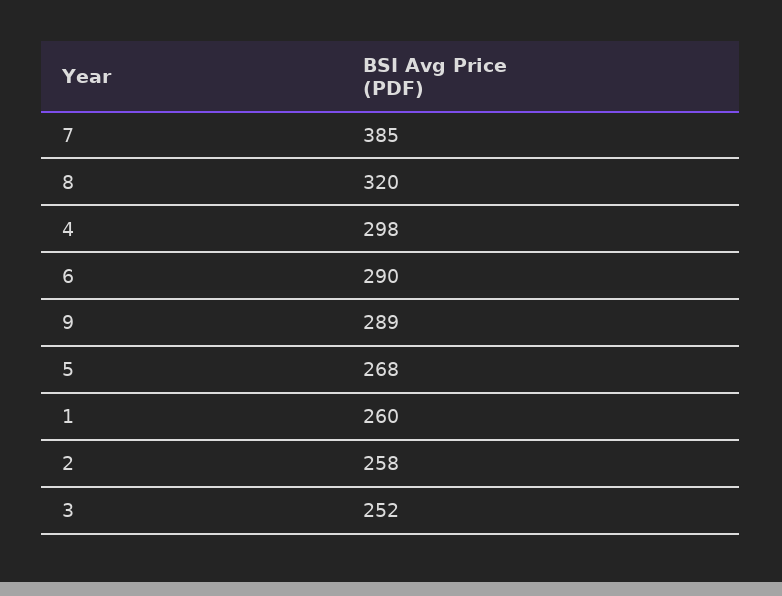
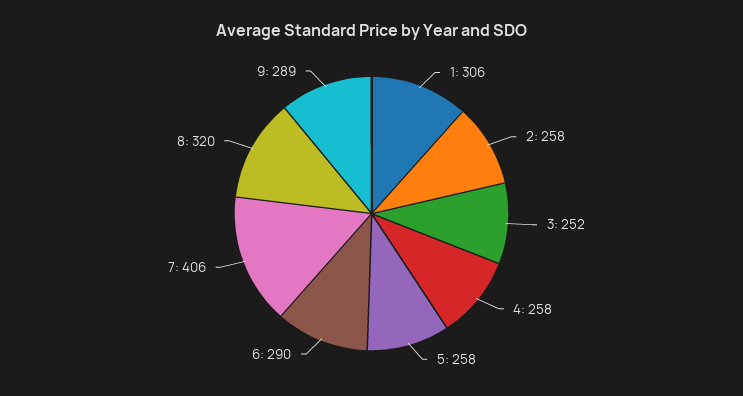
  {
-   "7": 385,
+   "7": 406,
    "8": 320,
-   "4": 298,
+   "4": 258,
    "6": 290,
    "9": 289,
-   "5": 268,
+   "5": 258,
-   "1": 260,
+   "1": 306,
    "2": 258,
    "3": 252
  }

